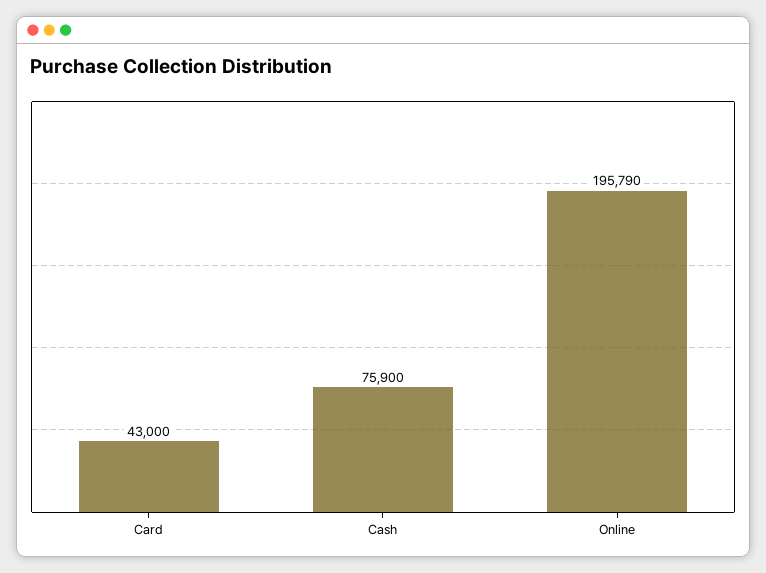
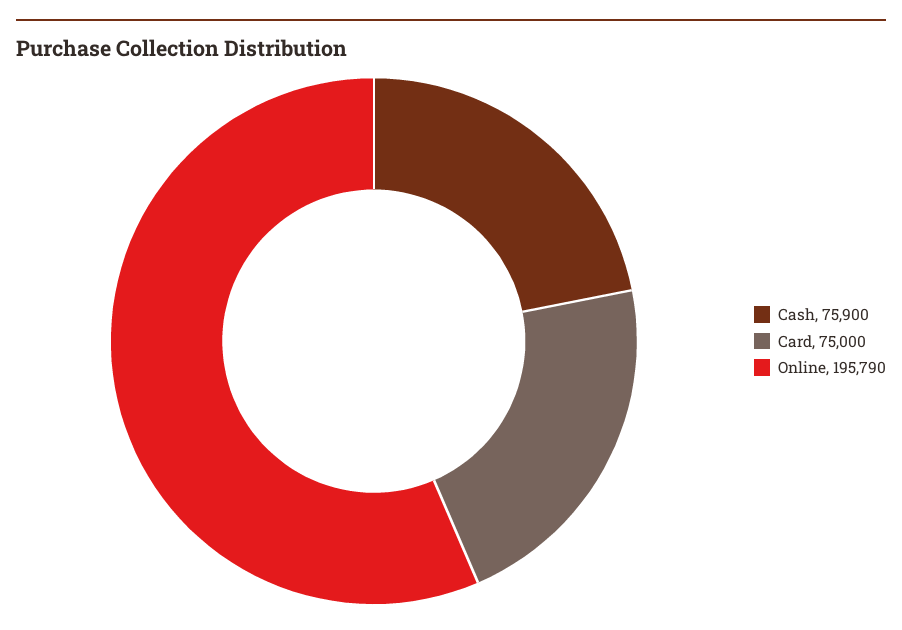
  {
-   "Card": 43000,
+   "Card": 75000,
    "Cash": 75900,
    "Online": 195790
  }

